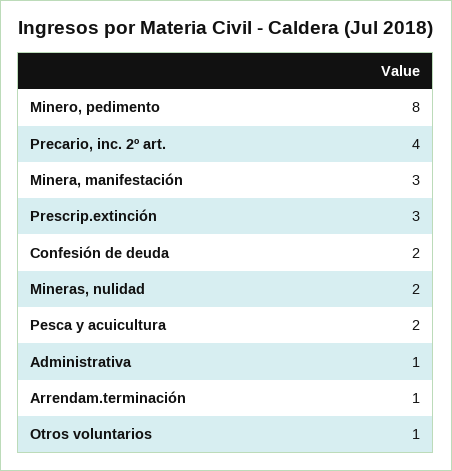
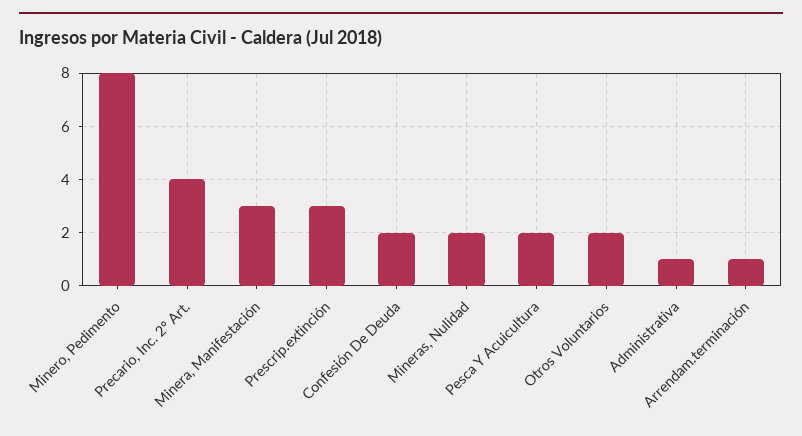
  {
    "Minero, pedimento": 8,
    "Precario, inc. 2º art.": 4,
    "Minera, manifestación": 3,
    "Prescrip.extinción": 3,
    "Confesión de deuda": 2,
    "Mineras, nulidad": 2,
    "Pesca y acuicultura": 2,
    "Administrativa": 1,
    "Arrendam.terminación": 1,
-   "Otros voluntarios": 1
+   "Otros voluntarios": 2
  }

